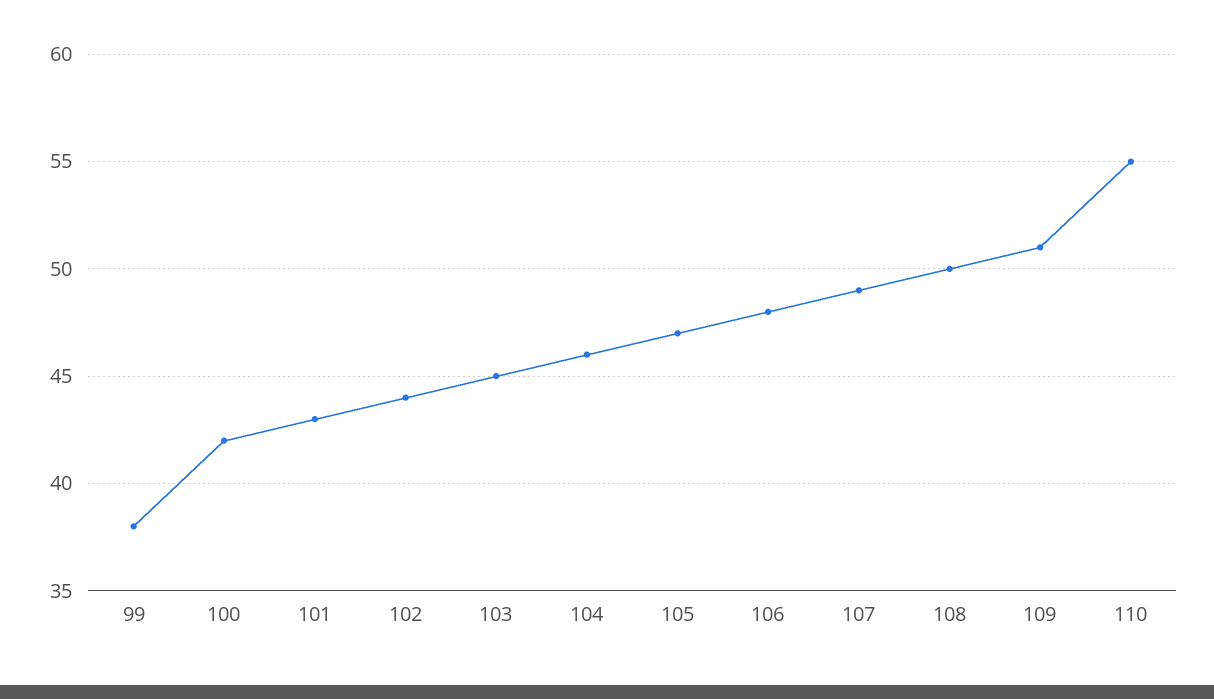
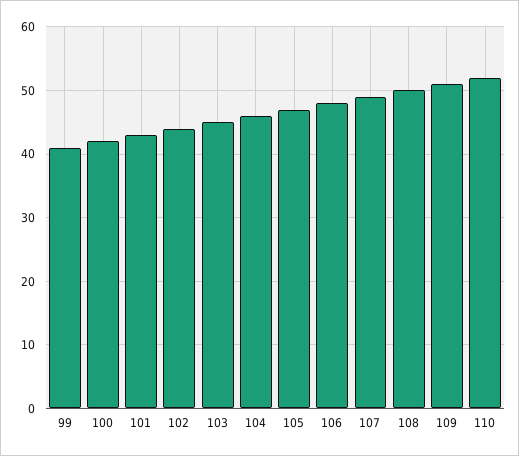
  {
-   "99": 38,
+   "99": 41,
    "100": 42,
    "101": 43,
    "102": 44,
    "103": 45,
    "104": 46,
    "105": 47,
    "106": 48,
    "107": 49,
    "108": 50,
    "109": 51,
-   "110": 55
+   "110": 52
  }

